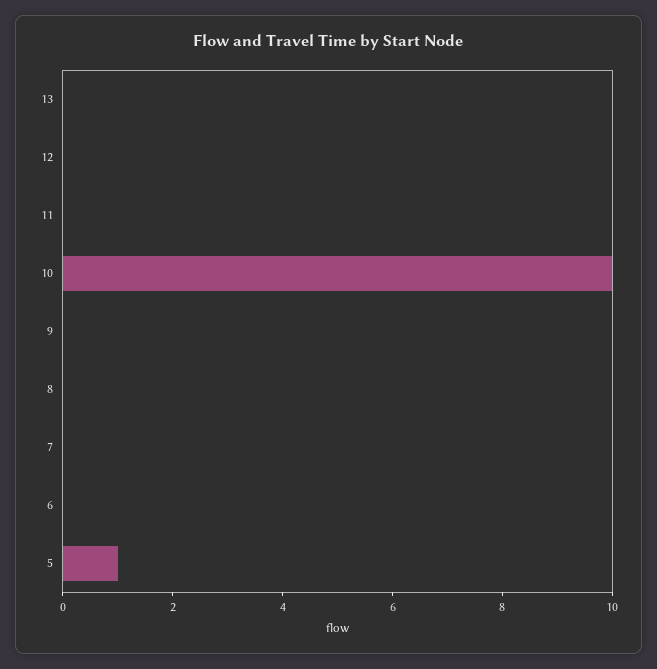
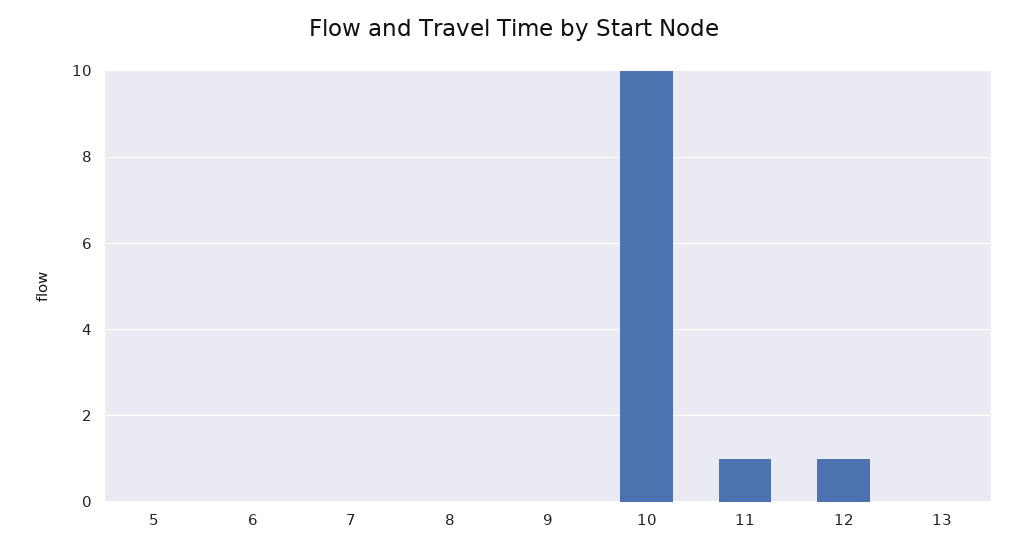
  {
    "13": 0,
-   "12": 0,
+   "12": 1,
-   "11": 0,
+   "11": 1,
    "10": 10,
    "9": 0,
    "8": 0,
    "7": 0,
    "6": 0,
-   "5": 1
+   "5": 0
  }

